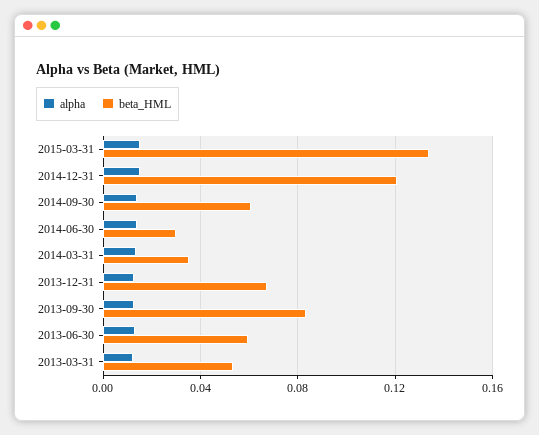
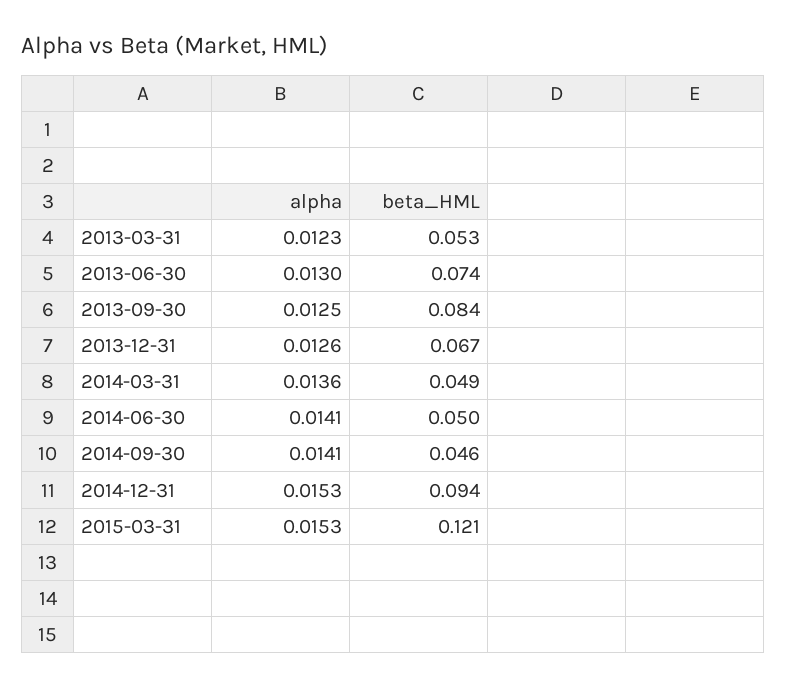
  {
    "alpha": {
      "2015-03-31": 0.0153,
      "2014-12-31": 0.0153,
      "2014-09-30": 0.0141,
      "2014-06-30": 0.0141,
      "2014-03-31": 0.0136,
      "2013-12-31": 0.0126,
      "2013-09-30": 0.0125,
      "2013-06-30": 0.013,
      "2013-03-31": 0.0123
    },
    "beta_HML": {
-     "2015-03-31": 0.135,
+     "2015-03-31": 0.121,
-     "2014-12-31": 0.12,
+     "2014-12-31": 0.094,
-     "2014-09-30": 0.06,
+     "2014-09-30": 0.046,
-     "2014-06-30": 0.03,
+     "2014-06-30": 0.05,
-     "2014-03-31": 0.035,
+     "2014-03-31": 0.049,
      "2013-12-31": 0.067,
      "2013-09-30": 0.084,
-     "2013-06-30": 0.06,
+     "2013-06-30": 0.074,
      "2013-03-31": 0.053
    }
  }

